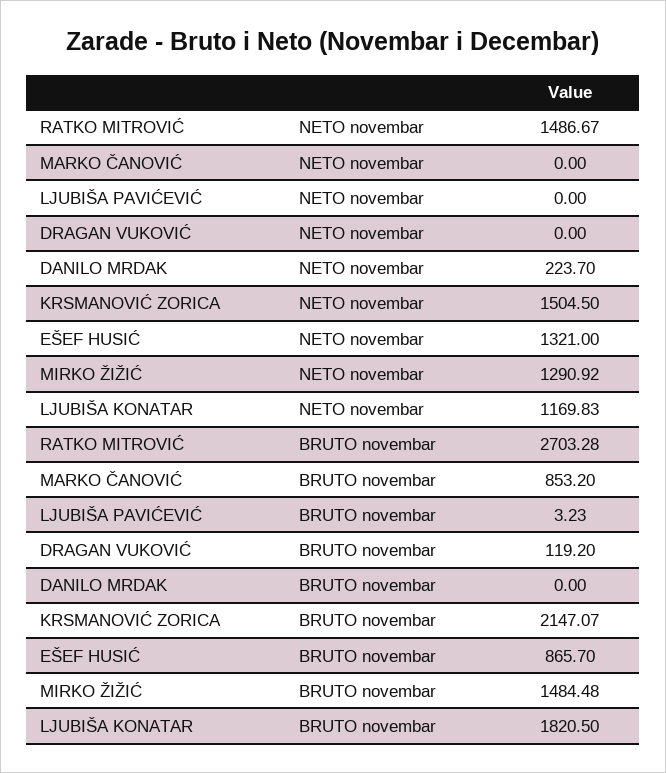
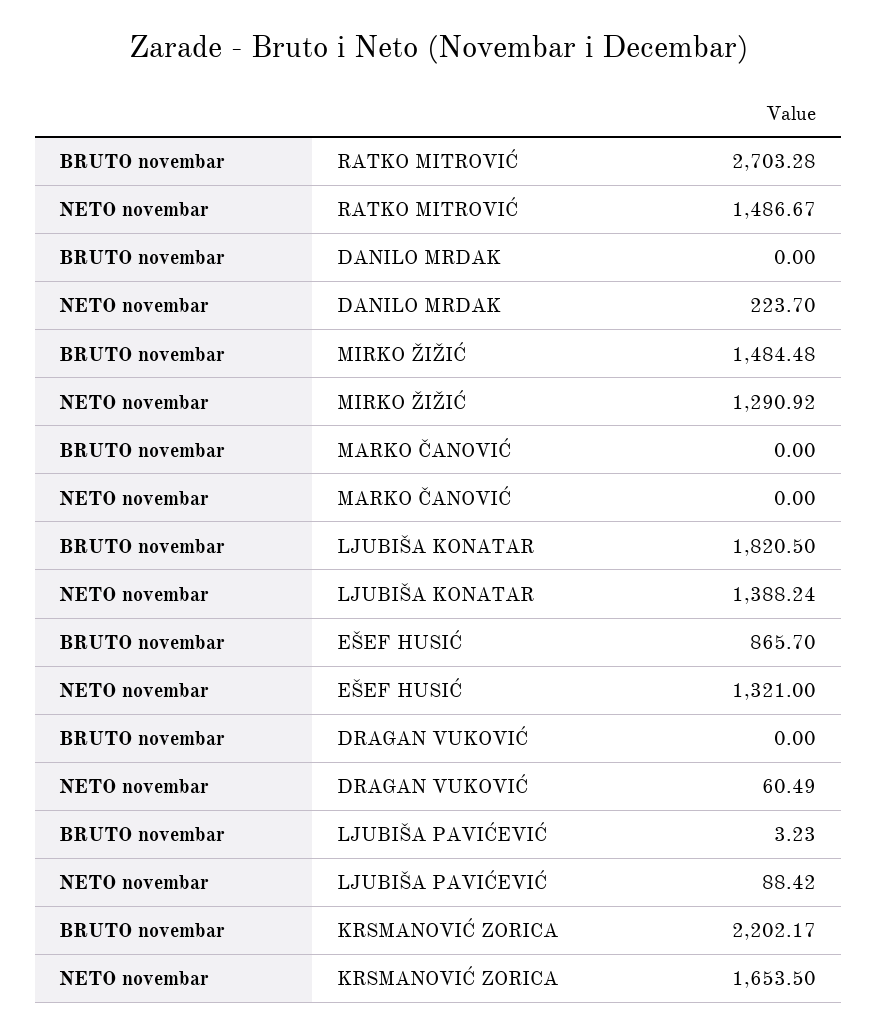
  {
    "RATKO MITROVIĆ": {
      "NETO novembar": 1486.67,
      "BRUTO novembar": 2703.28
    },
    "MARKO ČANOVIĆ": {
      "NETO novembar": 0,
-     "BRUTO novembar": 853.2
+     "BRUTO novembar": 0
    },
    "LJUBIŠA PAVIĆEVIĆ": {
-     "NETO novembar": 0,
+     "NETO novembar": 88.42,
      "BRUTO novembar": 3.23
    },
    "DRAGAN VUKOVIĆ": {
-     "NETO novembar": 0,
+     "NETO novembar": 60.49,
-     "BRUTO novembar": 119.2
+     "BRUTO novembar": 0
    },
    "DANILO MRDAK": {
      "NETO novembar": 223.7,
      "BRUTO novembar": 0
    },
    "KRSMANOVIĆ ZORICA": {
-     "NETO novembar": 1504.5,
+     "NETO novembar": 1653.5,
-     "BRUTO novembar": 2147.07
+     "BRUTO novembar": 2202.17
    },
    "EŠEF HUSIĆ": {
      "NETO novembar": 1321,
      "BRUTO novembar": 865.7
    },
    "MIRKO ŽIŽIĆ": {
      "NETO novembar": 1290.92,
      "BRUTO novembar": 1484.48
    },
    "LJUBIŠA KONATAR": {
-     "NETO novembar": 1169.83,
+     "NETO novembar": 1388.24,
      "BRUTO novembar": 1820.5
    }
  }

